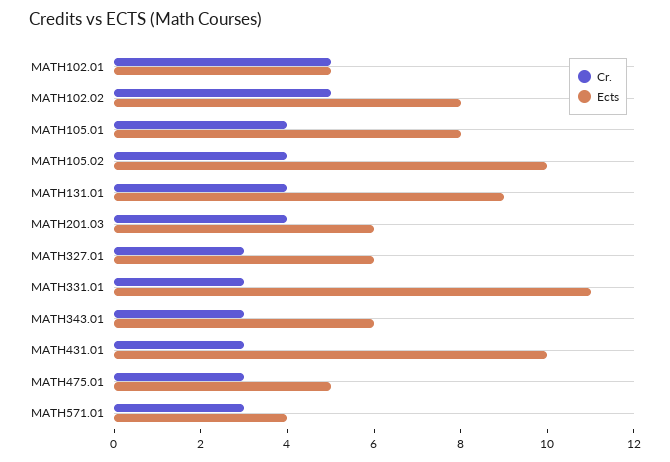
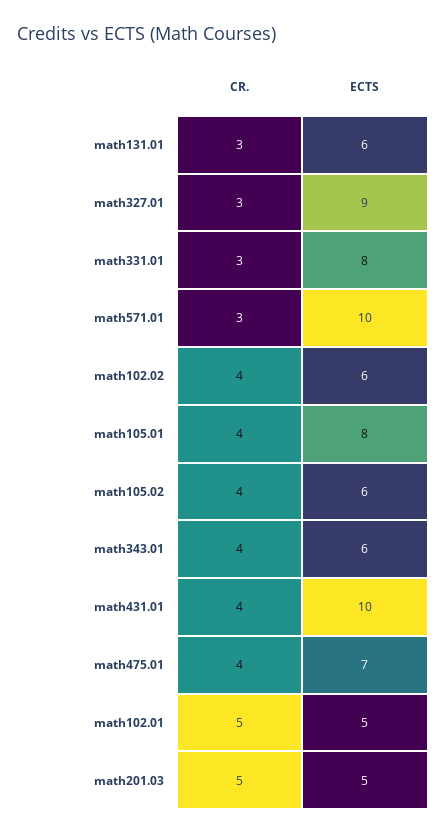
  {
    "Cr.": {
      "MATH102.01": 5,
-     "MATH102.02": 5,
+     "MATH102.02": 4,
      "MATH105.01": 4,
      "MATH105.02": 4,
-     "MATH131.01": 4,
+     "MATH131.01": 3,
-     "MATH201.03": 4,
+     "MATH201.03": 5,
      "MATH327.01": 3,
      "MATH331.01": 3,
-     "MATH343.01": 3,
+     "MATH343.01": 4,
-     "MATH431.01": 3,
+     "MATH431.01": 4,
-     "MATH475.01": 3,
+     "MATH475.01": 4,
      "MATH571.01": 3
    },
    "Ects": {
      "MATH102.01": 5,
-     "MATH102.02": 8,
+     "MATH102.02": 6,
      "MATH105.01": 8,
-     "MATH105.02": 10,
+     "MATH105.02": 6,
-     "MATH131.01": 9,
+     "MATH131.01": 6,
-     "MATH201.03": 6,
+     "MATH201.03": 5,
-     "MATH327.01": 6,
+     "MATH327.01": 9,
-     "MATH331.01": 11,
+     "MATH331.01": 8,
      "MATH343.01": 6,
      "MATH431.01": 10,
-     "MATH475.01": 5,
+     "MATH475.01": 7,
-     "MATH571.01": 4
+     "MATH571.01": 10
    }
  }

